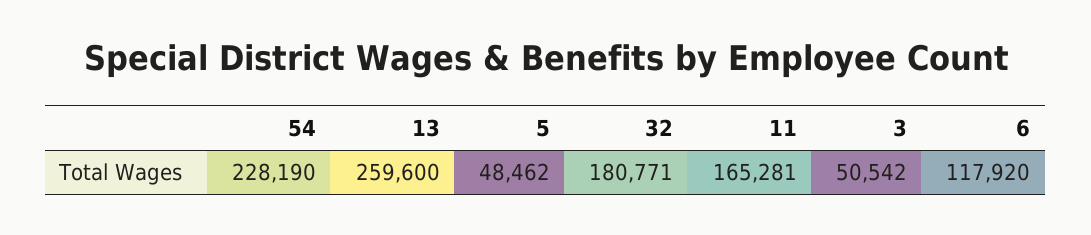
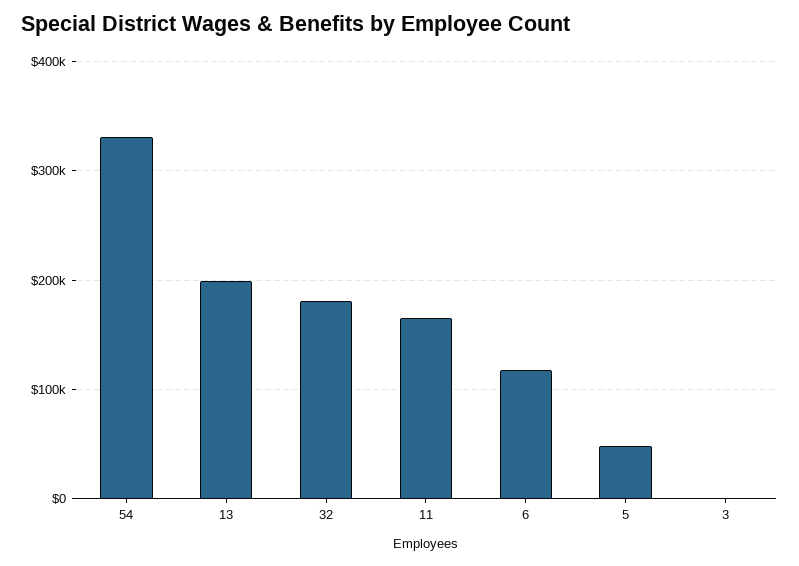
  {
-   "54": 228190,
+   "54": 330000,
-   "13": 259600,
+   "13": 200000,
    "5": 48462,
    "32": 180771,
    "11": 165281,
-   "3": 50542,
+   "3": 0,
    "6": 117920
  }

